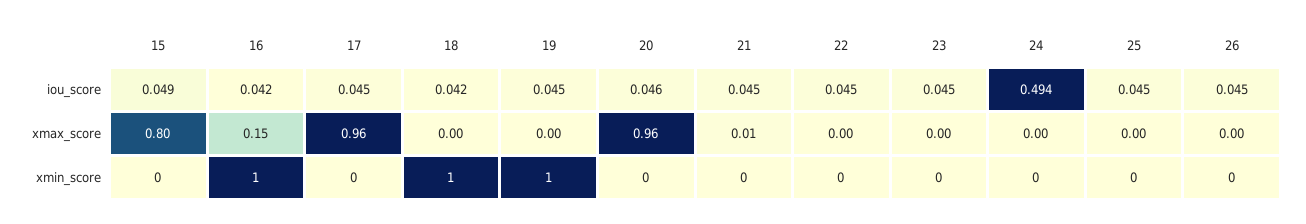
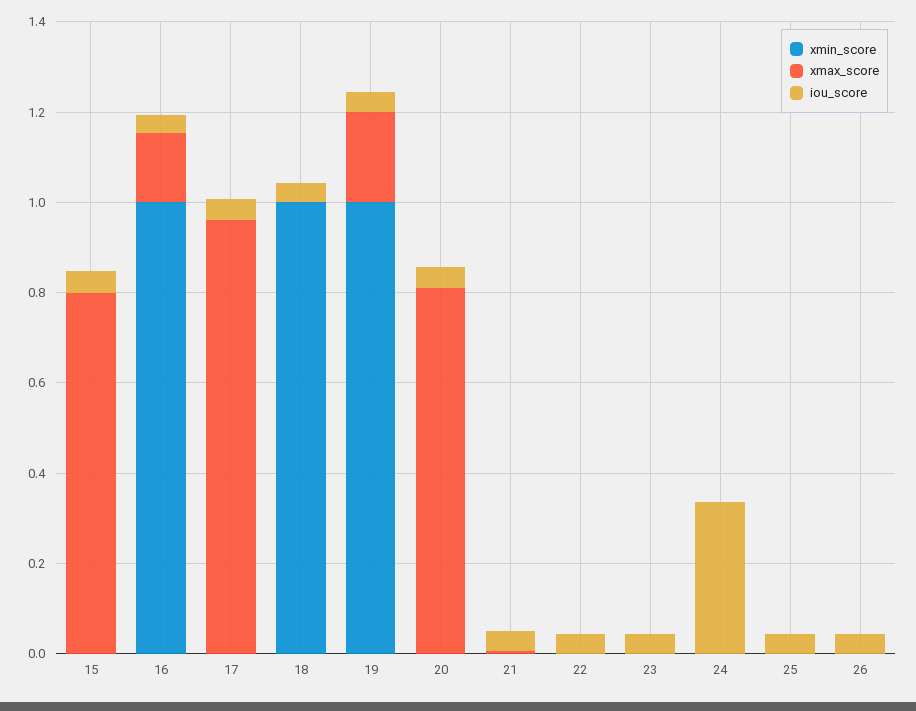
  {
    "iou_score": {
      "15": 0.049,
      "16": 0.042,
      "17": 0.045,
      "18": 0.042,
      "19": 0.045,
      "20": 0.046,
      "21": 0.045,
      "22": 0.045,
      "23": 0.045,
-     "24": 0.494,
+     "24": 0.35,
      "25": 0.045,
      "26": 0.045
    },
    "xmax_score": {
      "15": 0.8,
      "16": 0.15,
      "17": 0.96,
      "18": 0,
-     "19": 0,
+     "19": 0.2,
-     "20": 0.96,
+     "20": 0.8,
      "21": 0.01,
      "22": 0,
      "23": 0,
      "24": 0,
      "25": 0,
      "26": 0
    },
    "xmin_score": {
      "15": 0,
      "16": 1,
      "17": 0,
      "18": 1,
      "19": 1,
      "20": 0,
      "21": 0,
      "22": 0,
      "23": 0,
      "24": 0,
      "25": 0,
      "26": 0
    }
  }

